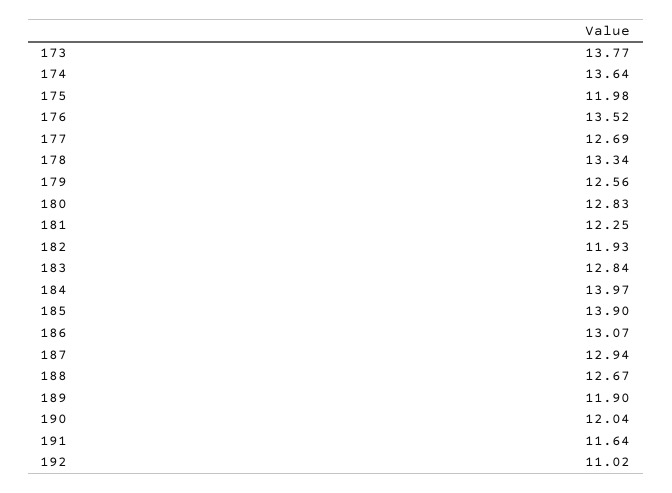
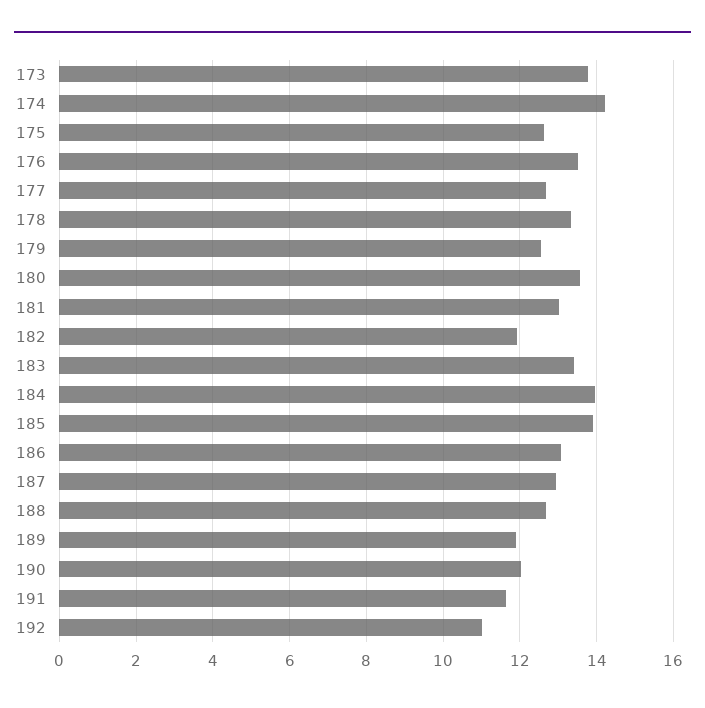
  {
    "173": 13.77,
-   "174": 13.64,
+   "174": 14.2,
-   "175": 11.98,
+   "175": 12.6,
    "176": 13.52,
    "177": 12.69,
    "178": 13.34,
    "179": 12.56,
-   "180": 12.83,
+   "180": 13.6,
-   "181": 12.25,
+   "181": 13,
    "182": 11.93,
-   "183": 12.84,
+   "183": 13.4,
    "184": 13.97,
    "185": 13.9,
    "186": 13.07,
    "187": 12.94,
    "188": 12.67,
    "189": 11.9,
    "190": 12.04,
    "191": 11.64,
    "192": 11.02
  }

